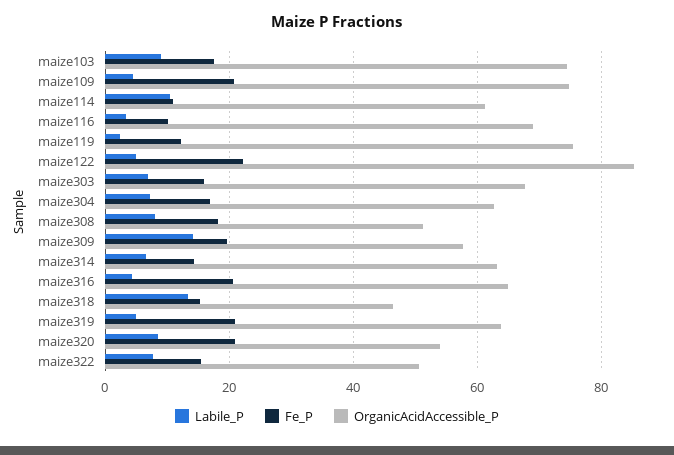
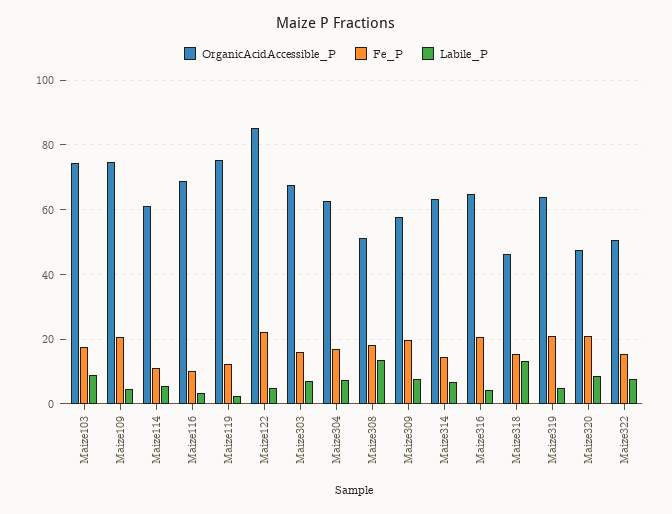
  {
    "Labile_P": {
      "maize103": 8,
      "maize109": 4,
-     "maize114": 10,
+     "maize114": 6,
      "maize116": 4,
      "maize119": 2,
      "maize122": 6,
      "maize303": 6,
      "maize304": 8,
-     "maize308": 8,
+     "maize308": 14,
-     "maize309": 14,
+     "maize309": 8,
      "maize314": 6,
      "maize316": 4,
      "maize318": 14,
      "maize319": 4,
      "maize320": 8,
      "maize322": 8
    },
    "Fe_P": {
      "maize103": 18,
      "maize109": 20,
      "maize114": 10,
      "maize116": 10,
      "maize119": 12,
      "maize122": 22,
      "maize303": 16,
      "maize304": 16,
      "maize308": 18,
      "maize309": 20,
      "maize314": 14,
      "maize316": 20,
      "maize318": 16,
      "maize319": 22,
      "maize320": 20,
      "maize322": 16
    },
    "OrganicAcidAccessible_P": {
      "maize103": 74,
      "maize109": 74,
      "maize114": 62,
      "maize116": 68,
      "maize119": 76,
      "maize122": 86,
      "maize303": 68,
      "maize304": 62,
      "maize308": 52,
      "maize309": 58,
      "maize314": 64,
      "maize316": 64,
      "maize318": 46,
      "maize319": 64,
-     "maize320": 54,
+     "maize320": 48,
      "maize322": 50
    }
  }

